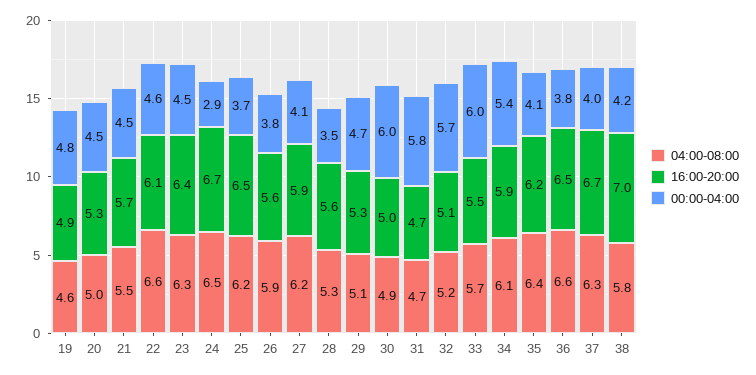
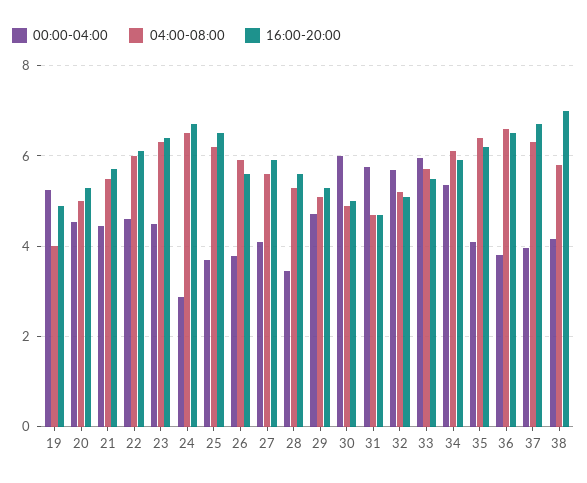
  {
    "04:00-08:00": {
-     "19": 4.6,
+     "19": 4,
      "20": 5,
      "21": 5.5,
-     "22": 6.6,
+     "22": 6,
      "23": 6.3,
      "24": 6.5,
      "25": 6.2,
      "26": 5.9,
-     "27": 6.2,
+     "27": 5.6,
      "28": 5.3,
      "29": 5.1,
      "30": 4.9,
      "31": 4.7,
      "32": 5.2,
      "33": 5.7,
      "34": 6.1,
      "35": 6.4,
      "36": 6.6,
      "37": 6.3,
      "38": 5.8
    },
    "16:00-20:00": {
      "19": 4.9,
      "20": 5.3,
      "21": 5.7,
      "22": 6.1,
      "23": 6.4,
      "24": 6.7,
      "25": 6.5,
      "26": 5.6,
      "27": 5.9,
      "28": 5.6,
      "29": 5.3,
      "30": 5,
      "31": 4.7,
      "32": 5.1,
      "33": 5.5,
      "34": 5.9,
      "35": 6.2,
      "36": 6.5,
      "37": 6.7,
      "38": 7
    },
    "00:00-04:00": {
-     "19": 4.8,
+     "19": 5.2,
      "20": 4.5,
      "21": 4.5,
      "22": 4.6,
      "23": 4.5,
      "24": 2.9,
      "25": 3.7,
      "26": 3.8,
      "27": 4.1,
      "28": 3.5,
      "29": 4.7,
      "30": 6,
      "31": 5.8,
      "32": 5.7,
      "33": 6,
      "34": 5.4,
      "35": 4.1,
      "36": 3.8,
      "37": 4,
      "38": 4.2
    }
  }

